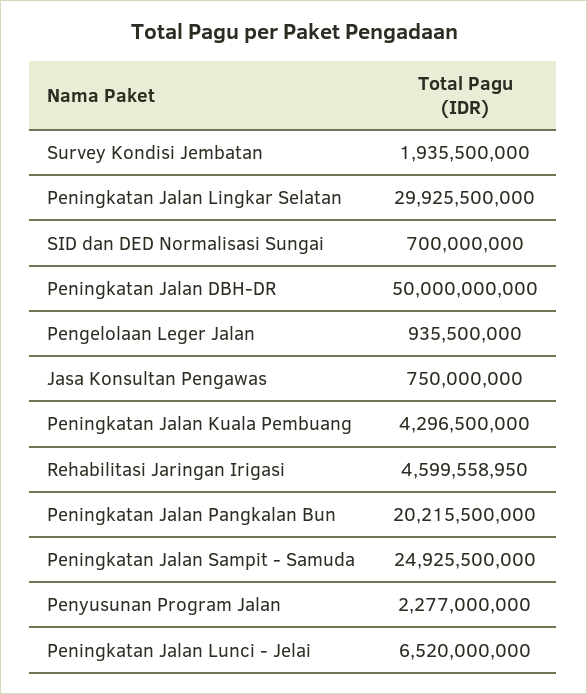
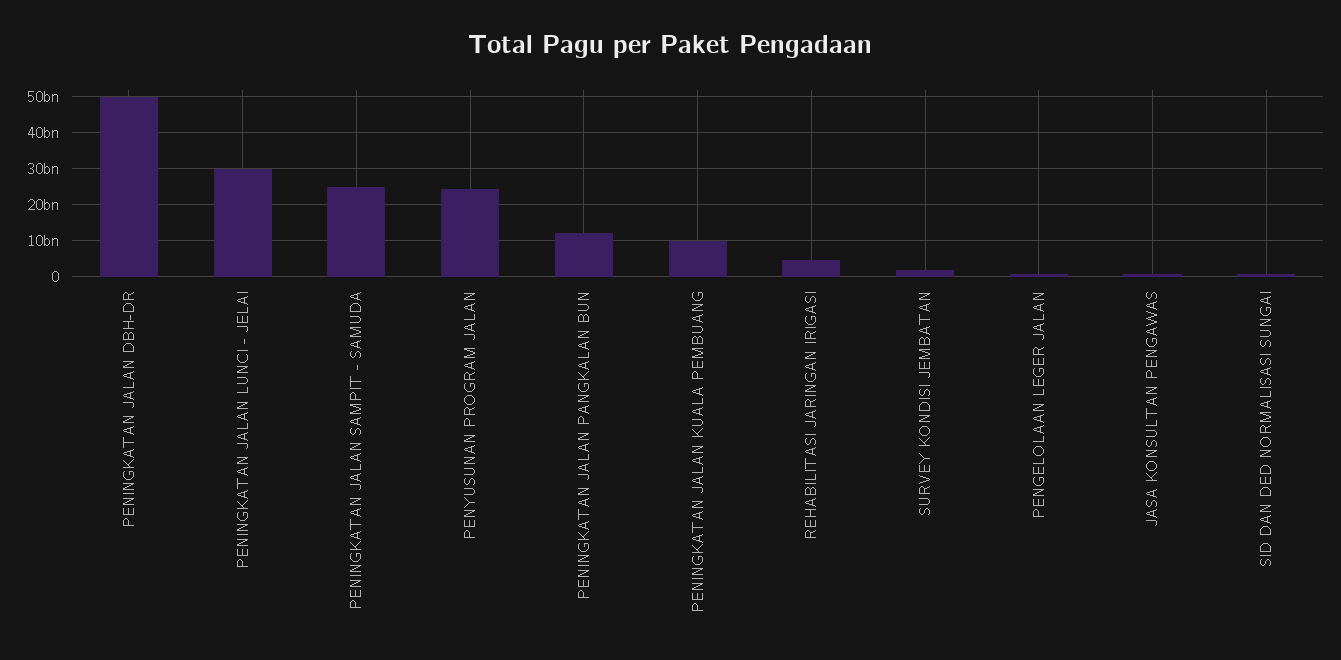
  {
    "Survey Kondisi Jembatan": 1935500000,
-   "Peningkatan Jalan Lingkar Selatan": 29925500000,
    "SID dan DED Normalisasi Sungai": 700000000,
    "Peningkatan Jalan DBH-DR": 50000000000,
    "Pengelolaan Leger Jalan": 935500000,
    "Jasa Konsultan Pengawas": 750000000,
-   "Peningkatan Jalan Kuala Pembuang": 4296500000,
+   "Peningkatan Jalan Kuala Pembuang": 10000000000,
    "Rehabilitasi Jaringan Irigasi": 4599558950,
-   "Peningkatan Jalan Pangkalan Bun": 20215500000,
+   "Peningkatan Jalan Pangkalan Bun": 12000000000,
    "Peningkatan Jalan Sampit - Samuda": 24925500000,
-   "Penyusunan Program Jalan": 2277000000,
+   "Penyusunan Program Jalan": 24000000000,
-   "Peningkatan Jalan Lunci - Jelai": 6520000000
+   "Peningkatan Jalan Lunci - Jelai": 30000000000
  }

